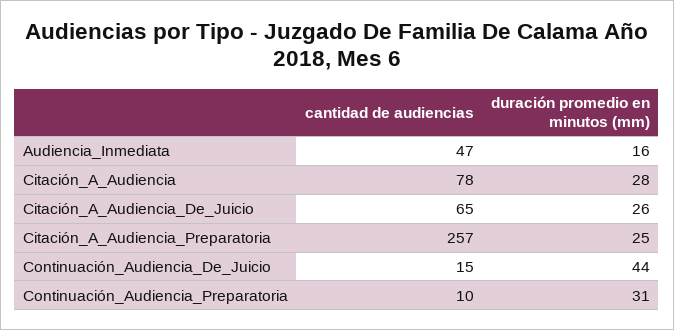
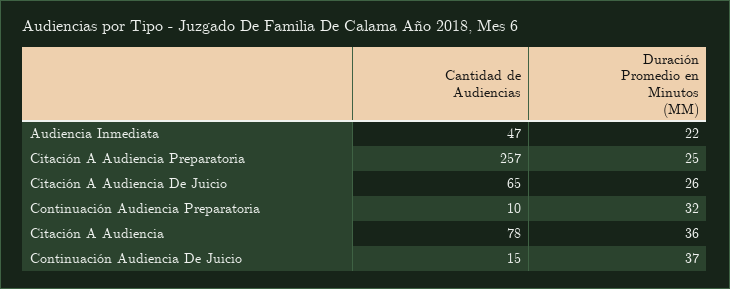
  {
    "cantidad de audiencias": {
      "Audiencia_Inmediata": 47,
      "Citación_A_Audiencia": 78,
      "Citación_A_Audiencia_De_Juicio": 65,
      "Citación_A_Audiencia_Preparatoria": 257,
      "Continuación_Audiencia_De_Juicio": 15,
      "Continuación_Audiencia_Preparatoria": 10
    },
    "duración promedio en minutos (mm)": {
-     "Audiencia_Inmediata": 16,
+     "Audiencia_Inmediata": 22,
-     "Citación_A_Audiencia": 28,
+     "Citación_A_Audiencia": 36,
      "Citación_A_Audiencia_De_Juicio": 26,
      "Citación_A_Audiencia_Preparatoria": 25,
-     "Continuación_Audiencia_De_Juicio": 44,
+     "Continuación_Audiencia_De_Juicio": 37,
-     "Continuación_Audiencia_Preparatoria": 31
+     "Continuación_Audiencia_Preparatoria": 32
    }
  }

